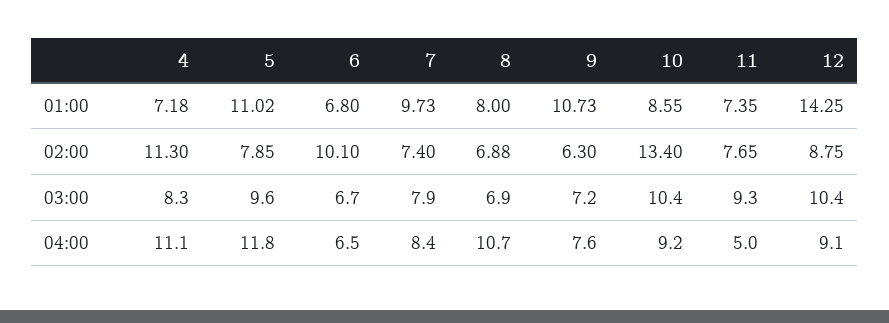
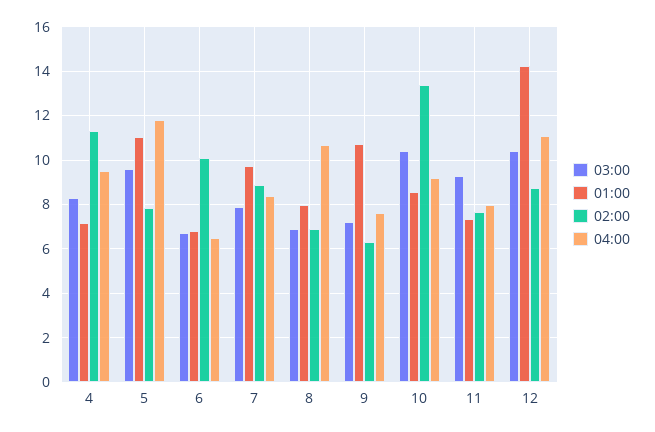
  {
    "01:00": {
      "4": 7.18,
      "5": 11.02,
      "6": 6.8,
      "7": 9.73,
      "8": 8,
      "9": 10.73,
      "10": 8.55,
      "11": 7.35,
      "12": 14.25
    },
    "02:00": {
      "4": 11.3,
      "5": 7.85,
      "6": 10.1,
-     "7": 7.4,
+     "7": 9,
      "8": 6.88,
      "9": 6.3,
      "10": 13.4,
      "11": 7.65,
      "12": 8.75
    },
    "03:00": {
      "4": 8.3,
      "5": 9.6,
      "6": 6.7,
      "7": 7.9,
      "8": 6.9,
      "9": 7.2,
      "10": 10.4,
      "11": 9.3,
      "12": 10.4
    },
    "04:00": {
-     "4": 11.1,
+     "4": 9.5,
      "5": 11.8,
      "6": 6.5,
      "7": 8.4,
      "8": 10.7,
      "9": 7.6,
      "10": 9.2,
-     "11": 5,
+     "11": 8,
-     "12": 9.1
+     "12": 11
    }
  }

